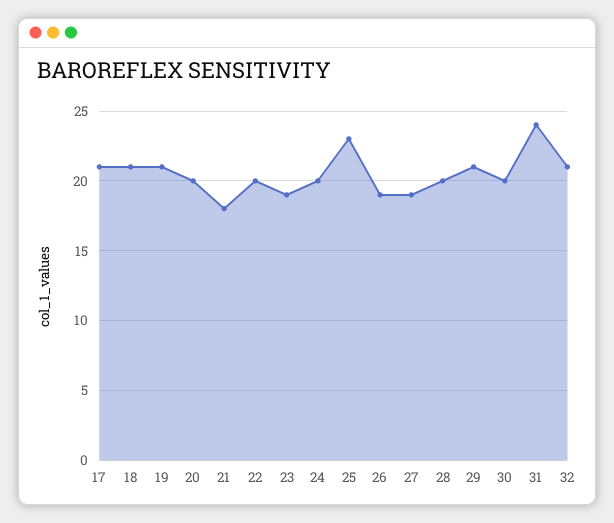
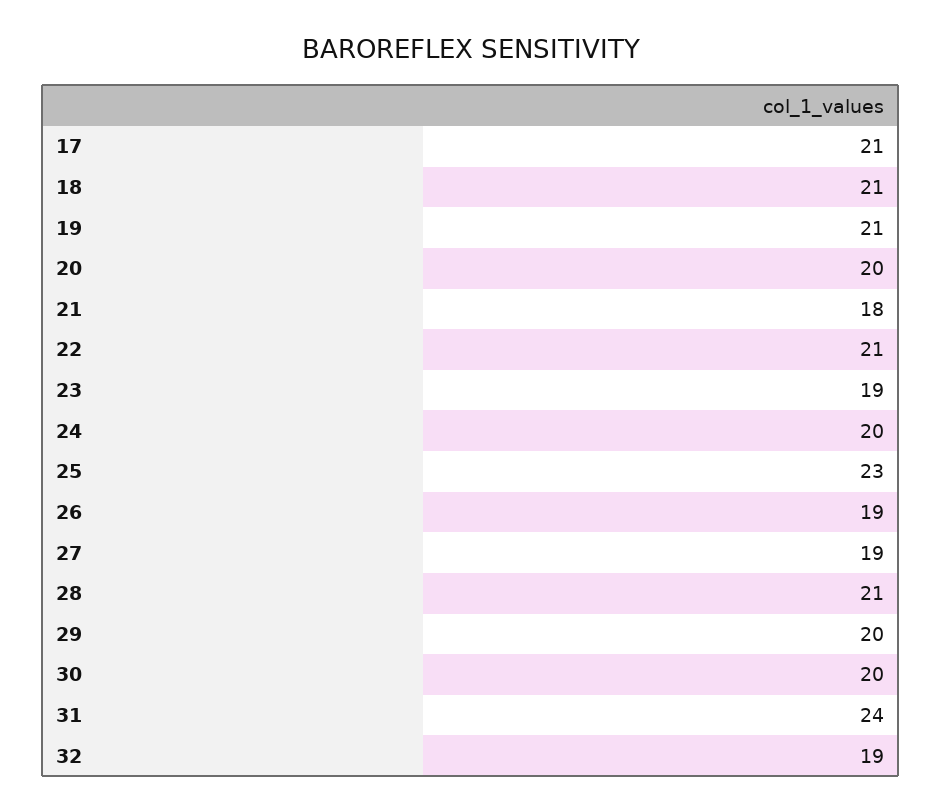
  {
    "17": 21,
    "18": 21,
    "19": 21,
    "20": 20,
    "21": 18,
-   "22": 20,
+   "22": 21,
    "23": 19,
    "24": 20,
    "25": 23,
    "26": 19,
    "27": 19,
-   "28": 20,
+   "28": 21,
-   "29": 21,
+   "29": 20,
    "30": 20,
    "31": 24,
-   "32": 21
+   "32": 19
  }

